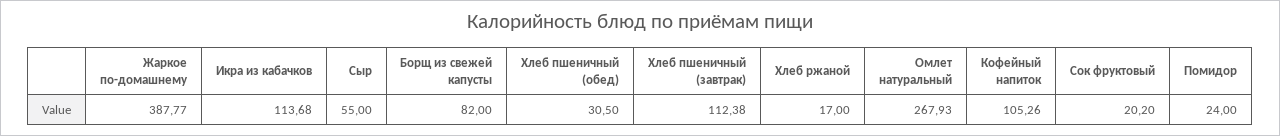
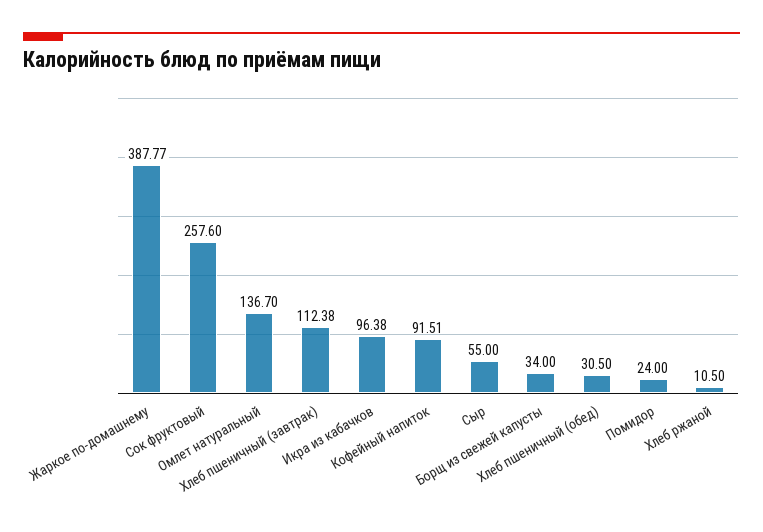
  {
    "Жаркое по-домашнему": 387.77,
-   "Икра из кабачков": 113.68,
+   "Икра из кабачков": 96.38,
    "Сыр": 55,
-   "Борщ из свежей капусты": 82,
+   "Борщ из свежей капусты": 34,
    "Хлеб пшеничный (обед)": 30.5,
    "Хлеб пшеничный (завтрак)": 112.38,
-   "Хлеб ржаной": 17,
+   "Хлеб ржаной": 10.5,
-   "Омлет натуральный": 267.93,
+   "Омлет натуральный": 136.7,
-   "Кофейный напиток": 105.26,
+   "Кофейный напиток": 91.51,
-   "Сок фруктовый": 20.2,
+   "Сок фруктовый": 257.6,
    "Помидор": 24
  }

